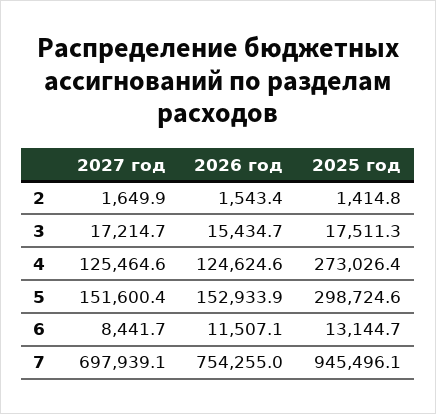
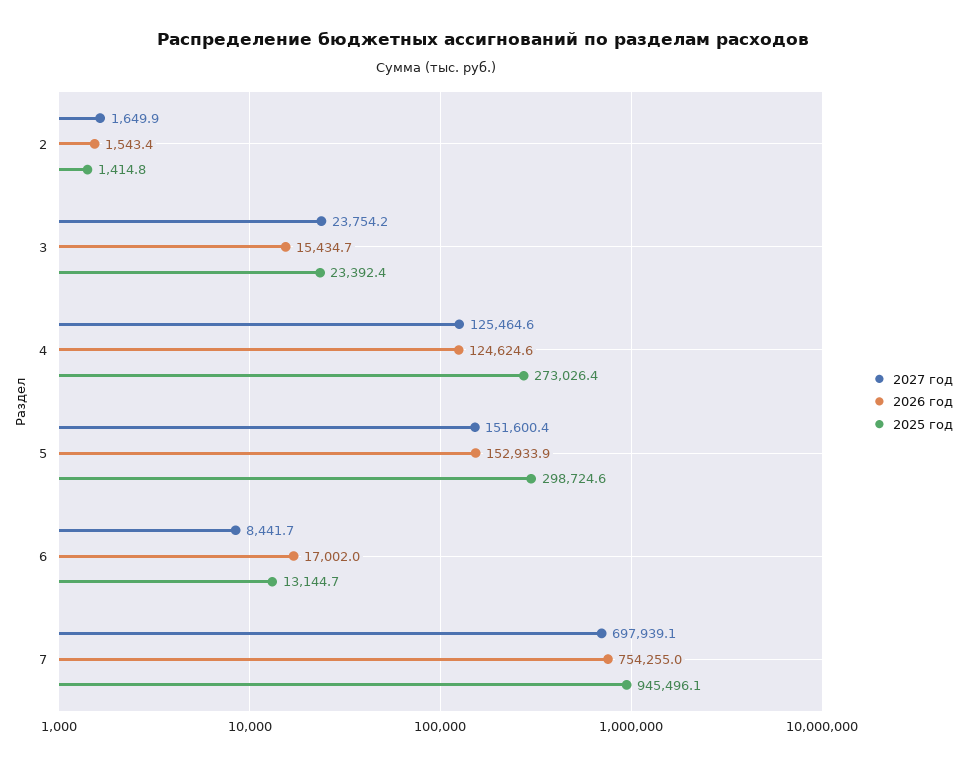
  {
    "2027 год": {
      "2": 1649.9,
-     "3": 17214.7,
+     "3": 23754.2,
      "4": 125464.6,
      "5": 151600.4,
      "6": 8441.7,
      "7": 697939.1
    },
    "2026 год": {
      "2": 1543.4,
      "3": 15434.7,
      "4": 124624.6,
      "5": 152933.9,
-     "6": 11507.1,
+     "6": 17002,
      "7": 754255
    },
    "2025 год": {
      "2": 1414.8,
-     "3": 17511.3,
+     "3": 23392.4,
      "4": 273026.4,
      "5": 298724.6,
      "6": 13144.7,
      "7": 945496.1
    }
  }

